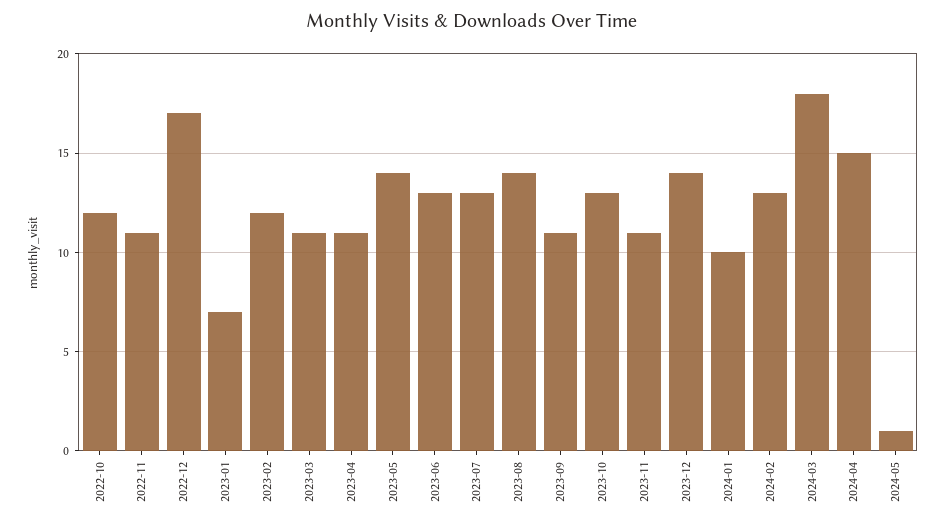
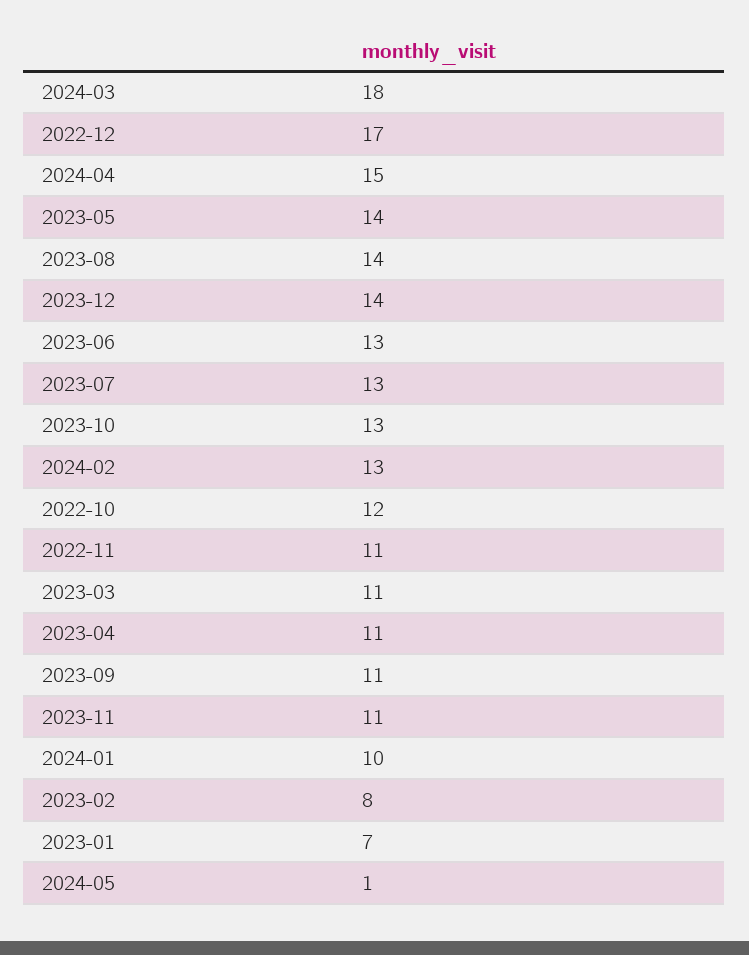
  {
    "2022-10": 12,
    "2022-11": 11,
    "2022-12": 17,
    "2023-01": 7,
-   "2023-02": 12,
+   "2023-02": 8,
    "2023-03": 11,
    "2023-04": 11,
    "2023-05": 14,
    "2023-06": 13,
    "2023-07": 13,
    "2023-08": 14,
    "2023-09": 11,
    "2023-10": 13,
    "2023-11": 11,
    "2023-12": 14,
    "2024-01": 10,
    "2024-02": 13,
    "2024-03": 18,
    "2024-04": 15,
    "2024-05": 1
  }

